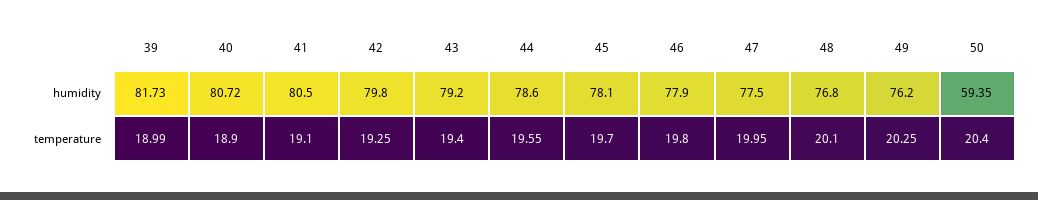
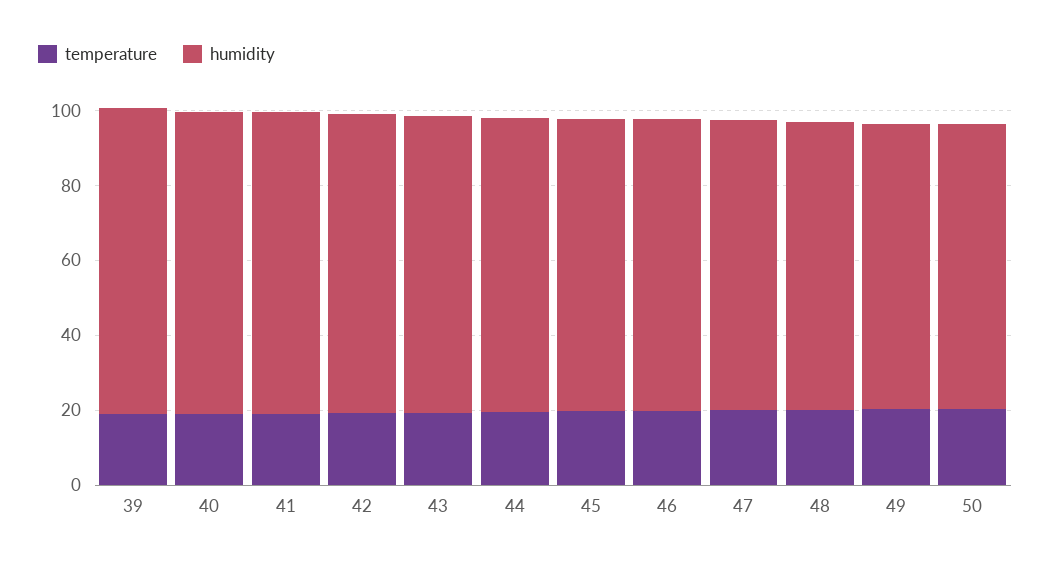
  {
    "humidity": {
      "39": 81.73,
      "40": 80.72,
      "41": 80.5,
      "42": 79.8,
      "43": 79.2,
      "44": 78.6,
      "45": 78.1,
      "46": 77.9,
      "47": 77.5,
      "48": 76.8,
      "49": 76.2,
-     "50": 59.35
+     "50": 75
    },
    "temperature": {
      "39": 18.99,
      "40": 18.9,
      "41": 19.1,
      "42": 19.25,
      "43": 19.4,
      "44": 19.55,
      "45": 19.7,
      "46": 19.8,
      "47": 19.95,
      "48": 20.1,
      "49": 20.25,
      "50": 20.4
    }
  }

